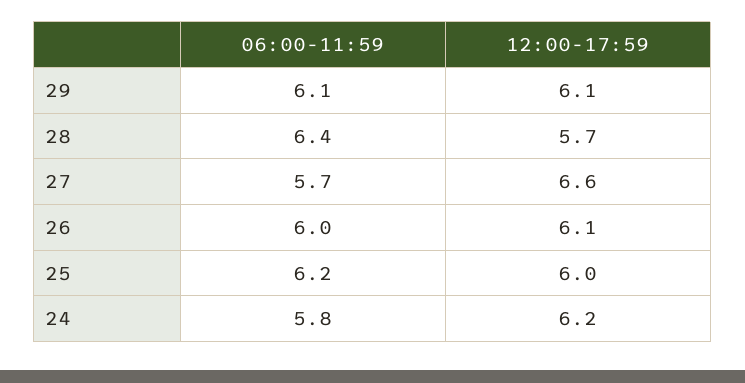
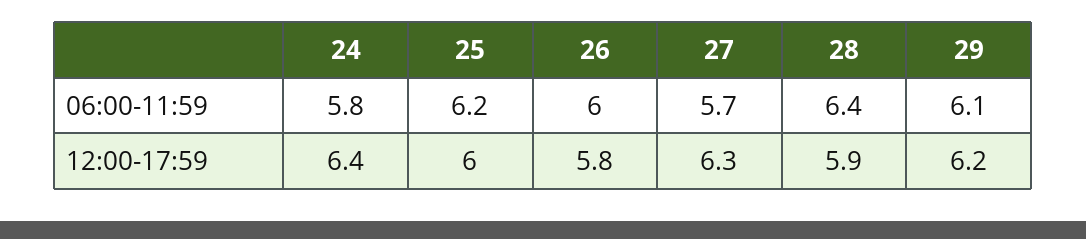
  {
    "06:00-11:59": {
      "29": 6.1,
      "28": 6.4,
      "27": 5.7,
      "26": 6,
      "25": 6.2,
      "24": 5.8
    },
    "12:00-17:59": {
-     "29": 6.1,
+     "29": 6.2,
-     "28": 5.7,
+     "28": 5.9,
-     "27": 6.6,
+     "27": 6.3,
-     "26": 6.1,
+     "26": 5.8,
      "25": 6,
-     "24": 6.2
+     "24": 6.4
    }
  }

